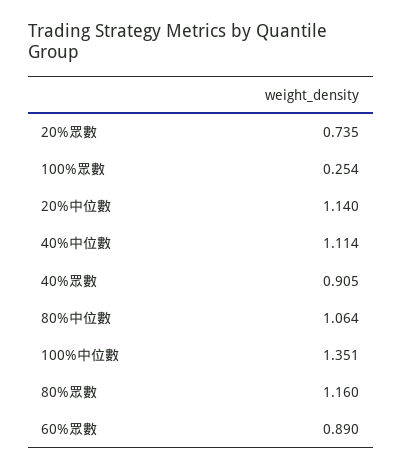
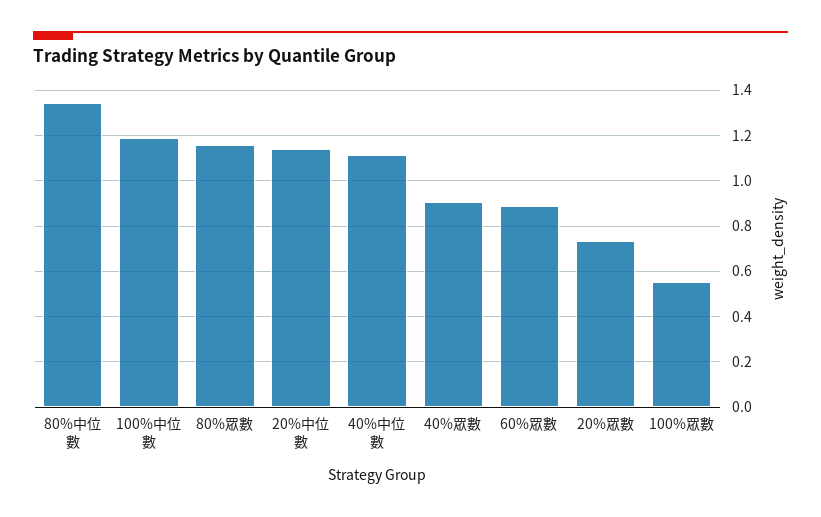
  {
    "20%眾數": 0.735,
-   "100%眾數": 0.254,
+   "100%眾數": 0.55,
    "20%中位數": 1.14,
    "40%中位數": 1.114,
    "40%眾數": 0.905,
-   "80%中位數": 1.064,
+   "80%中位數": 1.35,
-   "100%中位數": 1.351,
+   "100%中位數": 1.2,
    "80%眾數": 1.16,
    "60%眾數": 0.89
  }

